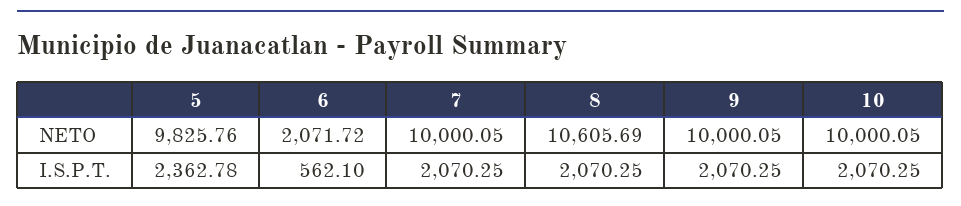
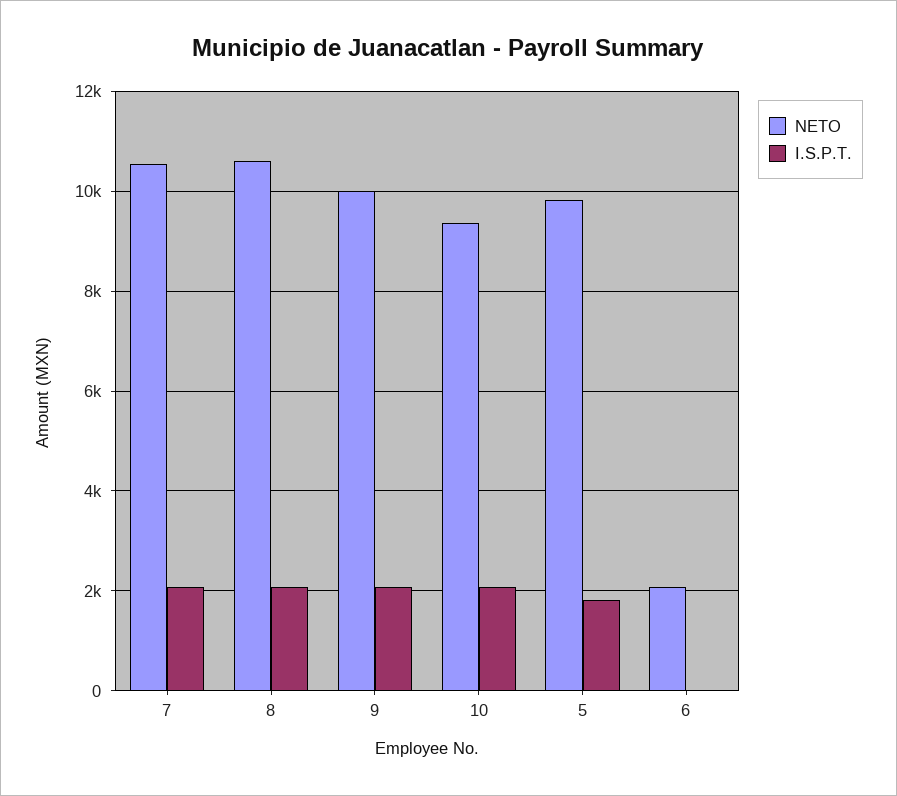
  {
    "NETO": {
      "5": 9825.76,
      "6": 2071.72,
-     "7": 10000.05,
+     "7": 10600,
      "8": 10605.69,
      "9": 10000.05,
-     "10": 10000.05
+     "10": 9400
    },
    "I.S.P.T.": {
-     "5": 2362.78,
+     "5": 1800,
-     "6": 562.1,
+     "6": 0,
      "7": 2070.25,
      "8": 2070.25,
      "9": 2070.25,
      "10": 2070.25
    }
  }

